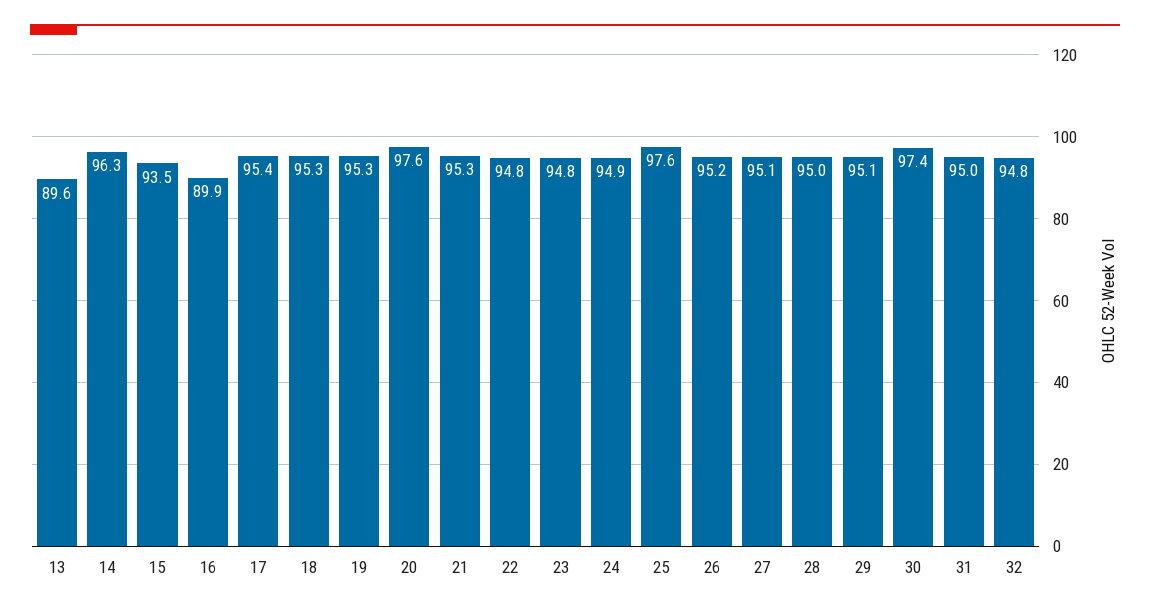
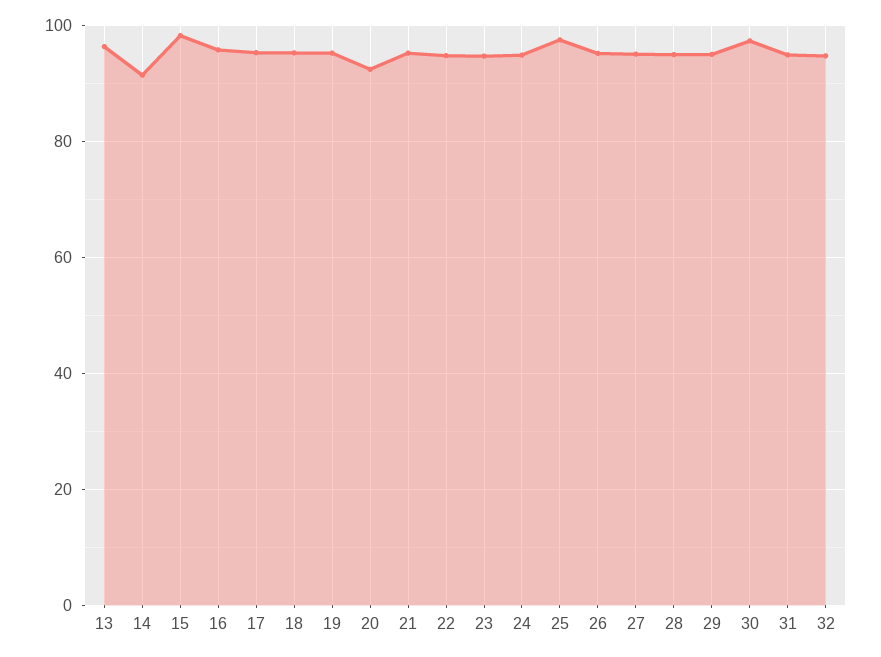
  {
-   "13": 89.6,
+   "13": 96,
-   "14": 96.3,
+   "14": 92,
-   "15": 93.5,
+   "15": 98,
-   "16": 89.9,
+   "16": 96,
    "17": 95.4,
    "18": 95.3,
    "19": 95.3,
-   "20": 97.6,
+   "20": 92,
    "21": 95.3,
    "22": 94.8,
    "23": 94.8,
    "24": 94.9,
    "25": 97.6,
    "26": 95.2,
    "27": 95.1,
    "28": 95,
    "29": 95.1,
    "30": 97.4,
    "31": 95,
    "32": 94.8
  }

